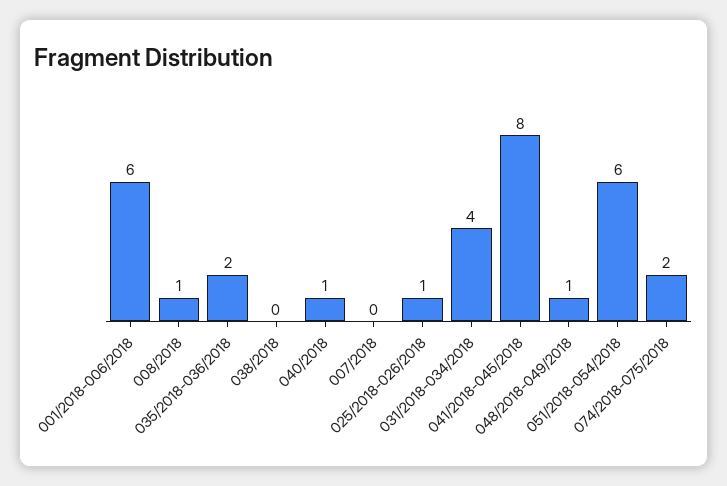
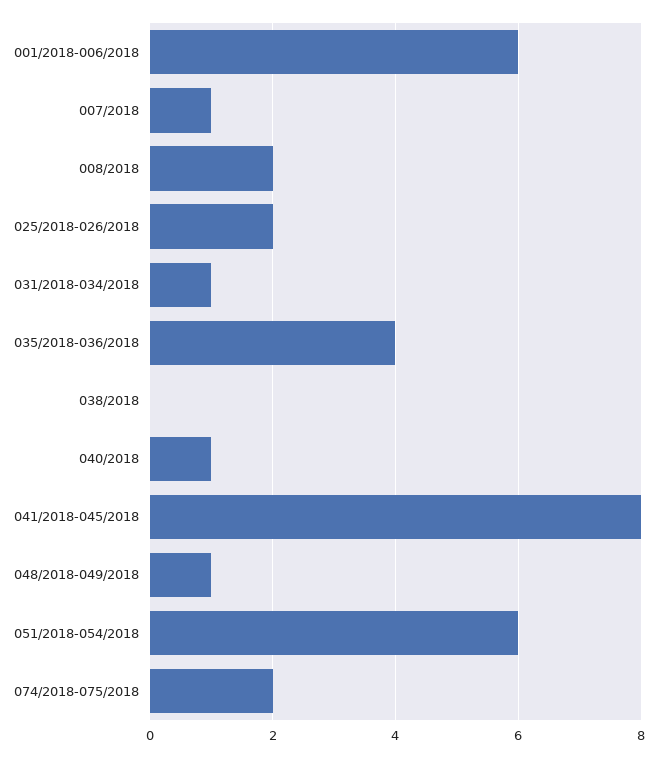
  {
    "001/2018-006/2018": 6,
-   "008/2018": 1,
+   "008/2018": 2,
-   "035/2018-036/2018": 2,
+   "035/2018-036/2018": 4,
    "038/2018": 0,
    "040/2018": 1,
-   "007/2018": 0,
+   "007/2018": 1,
-   "025/2018-026/2018": 1,
+   "025/2018-026/2018": 2,
-   "031/2018-034/2018": 4,
+   "031/2018-034/2018": 1,
    "041/2018-045/2018": 8,
    "048/2018-049/2018": 1,
    "051/2018-054/2018": 6,
    "074/2018-075/2018": 2
  }

